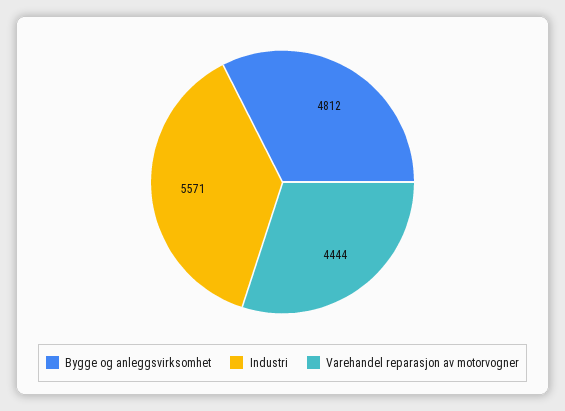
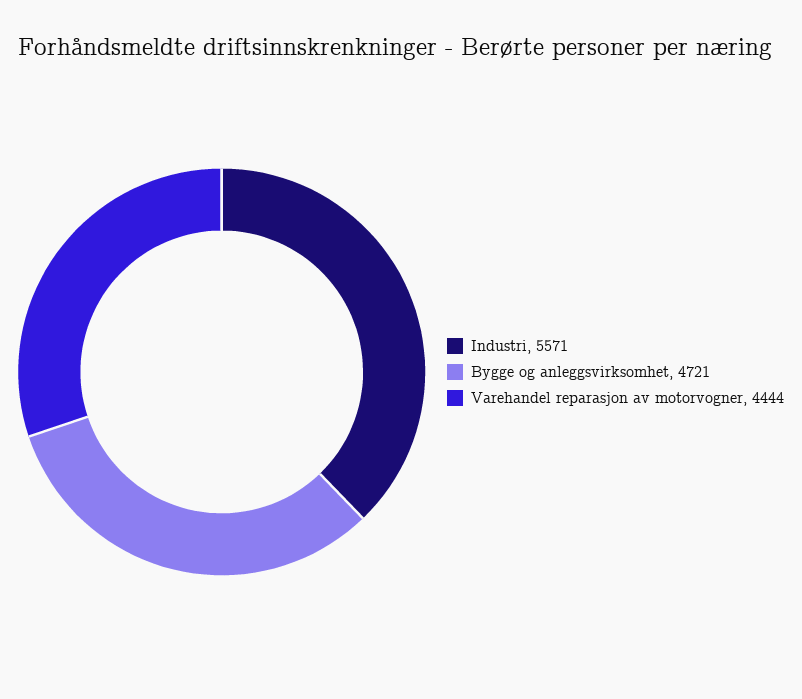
  {
-   "Bygge og anleggsvirksomhet": 4812,
+   "Bygge og anleggsvirksomhet": 4721,
    "Industri": 5571,
    "Varehandel reparasjon av motorvogner": 4444
  }

